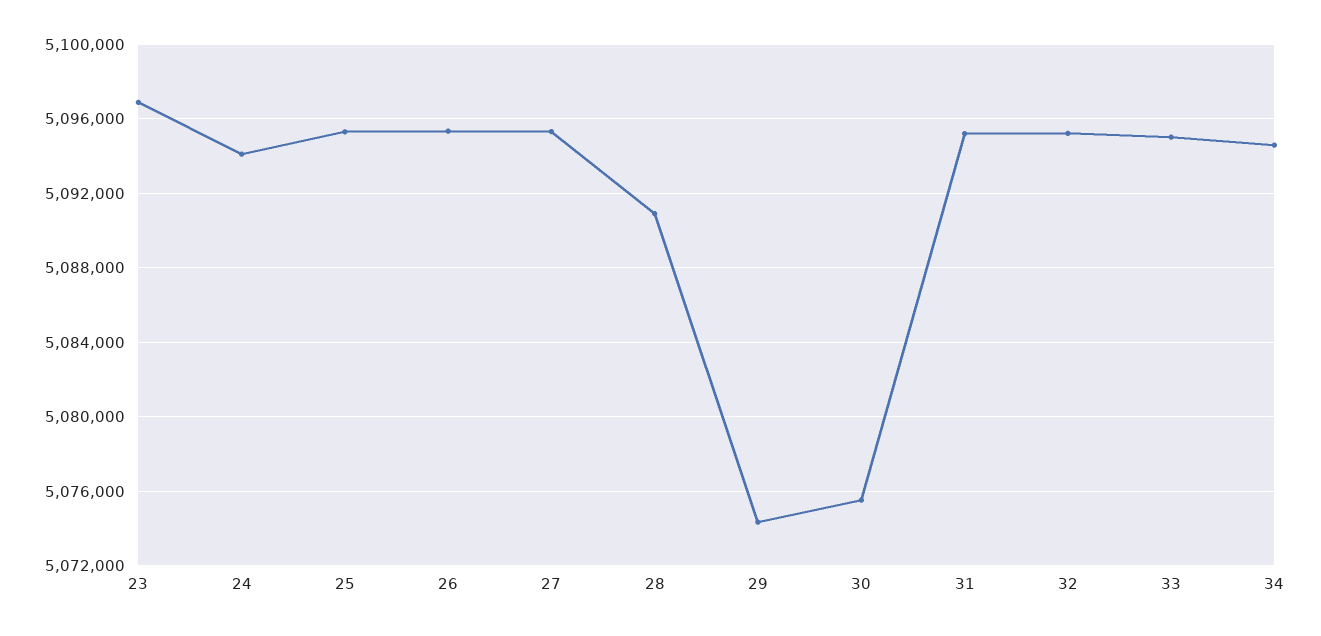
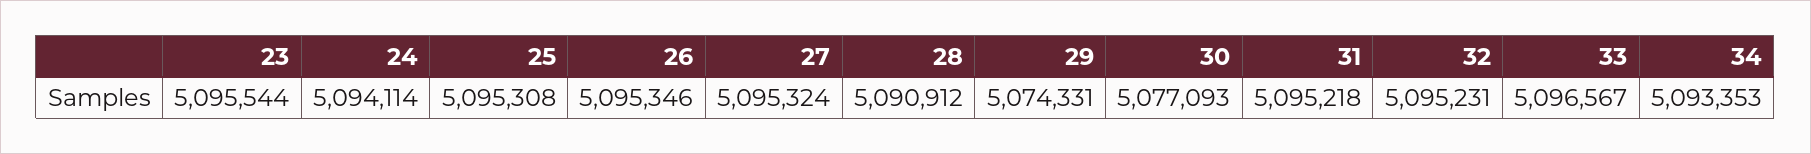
  {
-   "23": 5097000,
+   "23": 5095544,
    "24": 5094114,
    "25": 5095308,
    "26": 5095346,
    "27": 5095324,
    "28": 5090912,
    "29": 5074331,
-   "30": 5075500,
+   "30": 5077093,
    "31": 5095218,
    "32": 5095231,
-   "33": 5095000,
+   "33": 5096567,
-   "34": 5094500
+   "34": 5093353
  }

